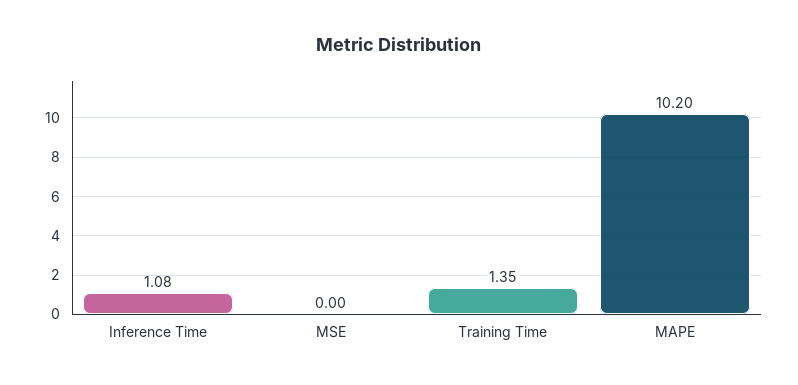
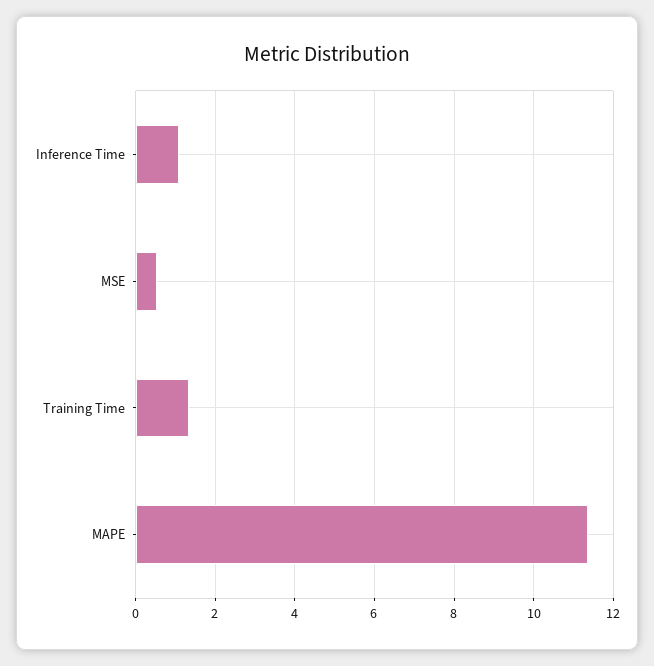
  {
    "Inference Time": 1.08,
-   "MSE": 0,
+   "MSE": 0.6,
    "Training Time": 1.35,
-   "MAPE": 10.2
+   "MAPE": 11.4
  }

